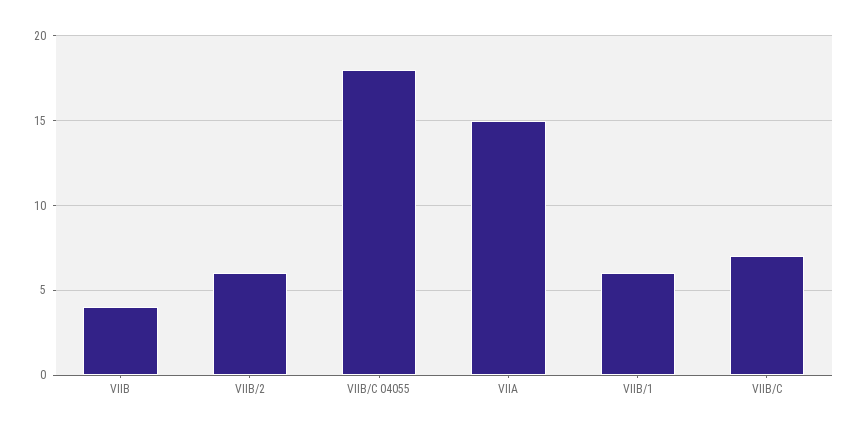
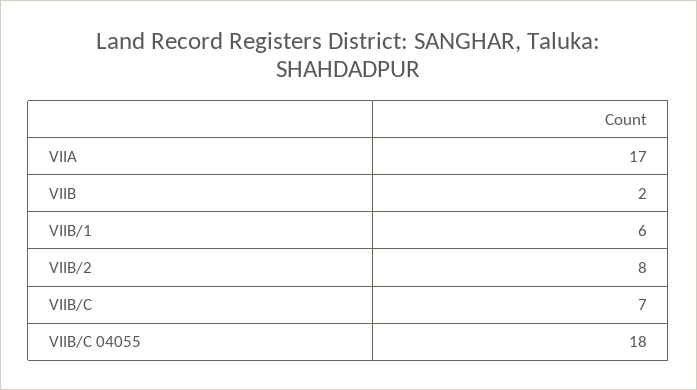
  {
-   "VIIB": 4,
+   "VIIB": 2,
-   "VIIB/2": 6,
+   "VIIB/2": 8,
    "VIIB/C 04055": 18,
-   "VIIA": 15,
+   "VIIA": 17,
    "VIIB/1": 6,
    "VIIB/C": 7
  }

